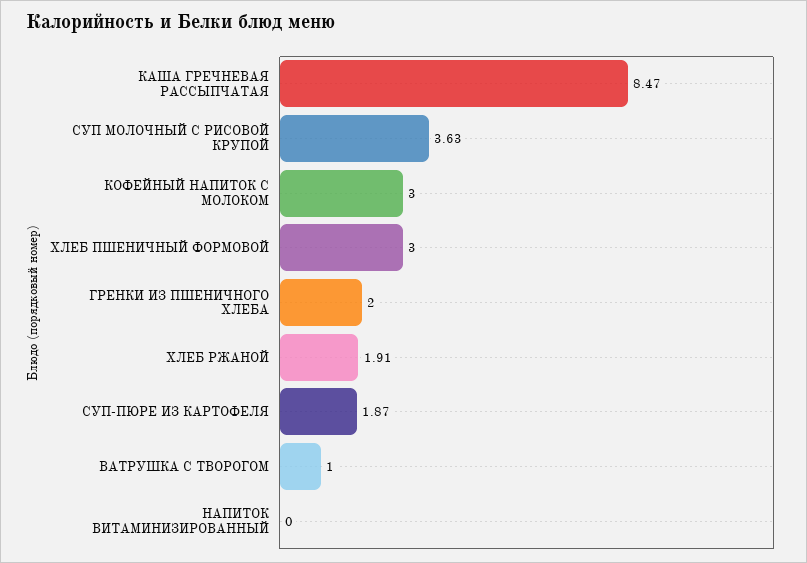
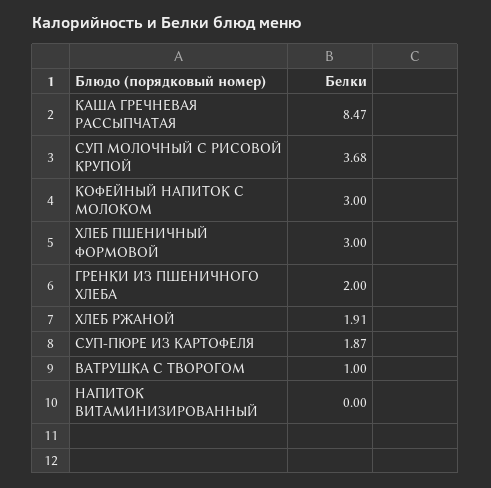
  {
    "КАША ГРЕЧНЕВАЯ РАССЫПЧАТАЯ": 8.47,
-   "СУП МОЛОЧНЫЙ С РИСОВОЙ КРУПОЙ": 3.63,
+   "СУП МОЛОЧНЫЙ С РИСОВОЙ КРУПОЙ": 3.68,
    "КОФЕЙНЫЙ НАПИТОК С МОЛОКОМ": 3,
    "ХЛЕБ ПШЕНИЧНЫЙ ФОРМОВОЙ": 3,
    "ГРЕНКИ ИЗ ПШЕНИЧНОГО ХЛЕБА": 2,
    "ХЛЕБ РЖАНОЙ": 1.91,
    "СУП-ПЮРЕ ИЗ КАРТОФЕЛЯ": 1.87,
    "ВАТРУШКА С ТВОРОГОМ": 1,
    "НАПИТОК ВИТАМИНИЗИРОВАННЫЙ": 0
  }

